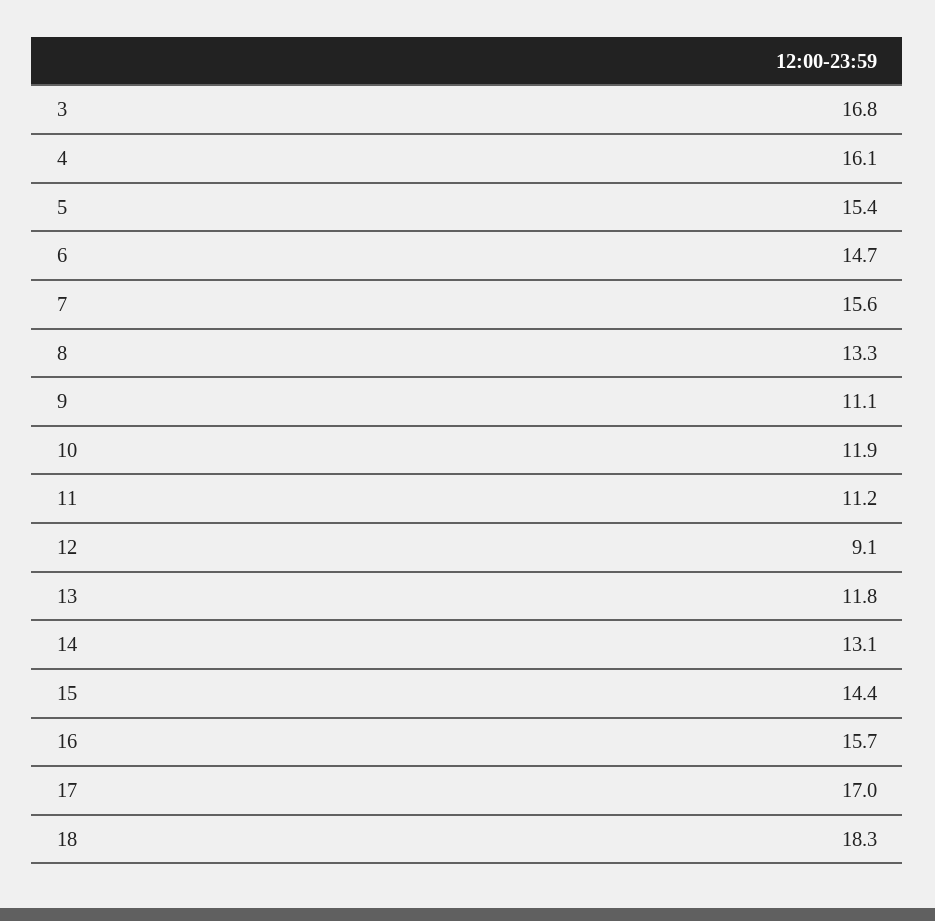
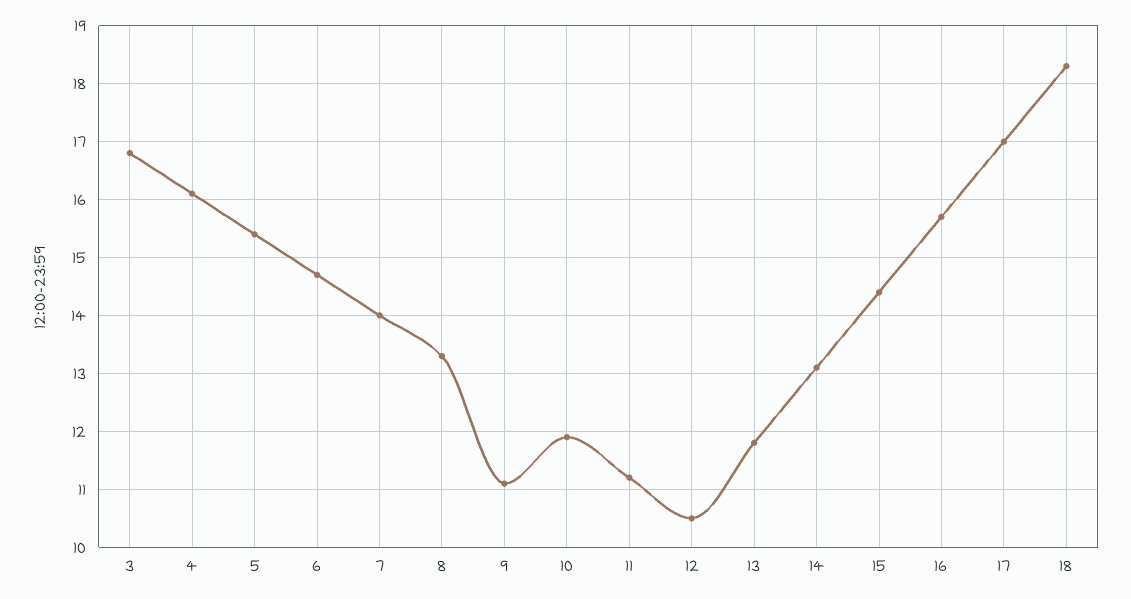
  {
    "3": 16.8,
    "4": 16.1,
    "5": 15.4,
    "6": 14.7,
-   "7": 15.6,
+   "7": 14,
    "8": 13.3,
    "9": 11.1,
    "10": 11.9,
    "11": 11.2,
-   "12": 9.1,
+   "12": 10.5,
    "13": 11.8,
    "14": 13.1,
    "15": 14.4,
    "16": 15.7,
    "17": 17,
    "18": 18.3
  }

